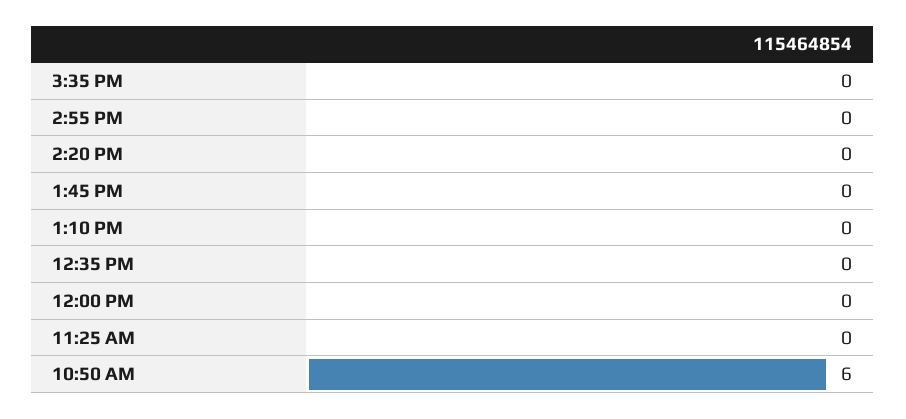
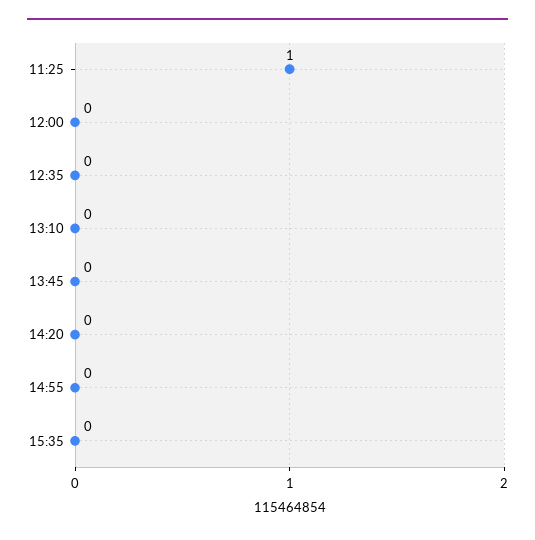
  {
    "3:35 PM": 0,
    "2:55 PM": 0,
    "2:20 PM": 0,
    "1:45 PM": 0,
    "1:10 PM": 0,
    "12:35 PM": 0,
    "12:00 PM": 0,
-   "11:25 AM": 0,
+   "11:25 AM": 1
-   "10:50 AM": 6
  }

